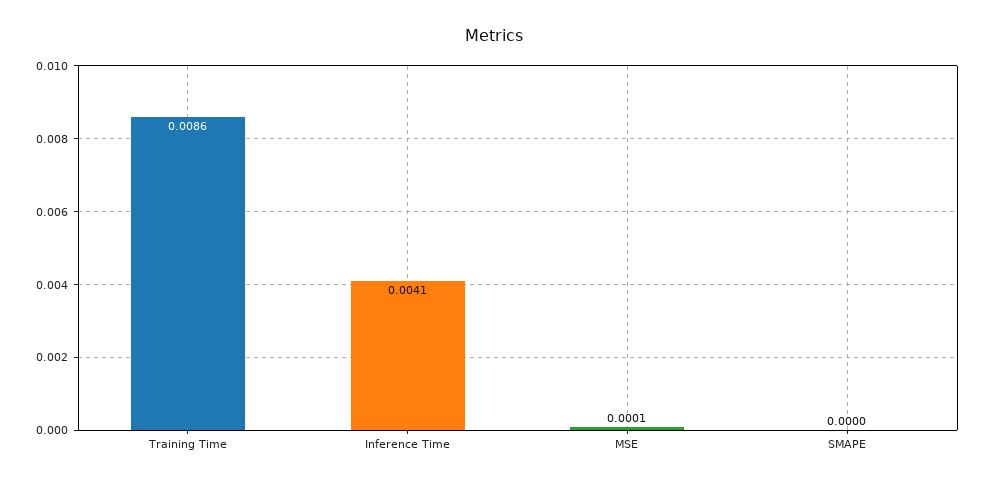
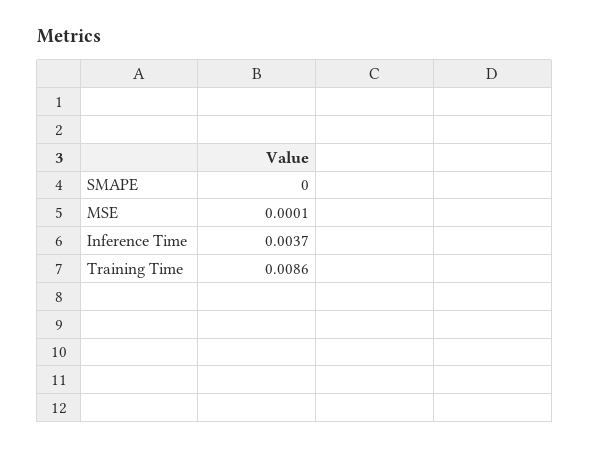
  {
    "Training Time": 0.0086,
-   "Inference Time": 0.0041,
+   "Inference Time": 0.0037,
    "MSE": 0.0001,
    "SMAPE": 0
  }

